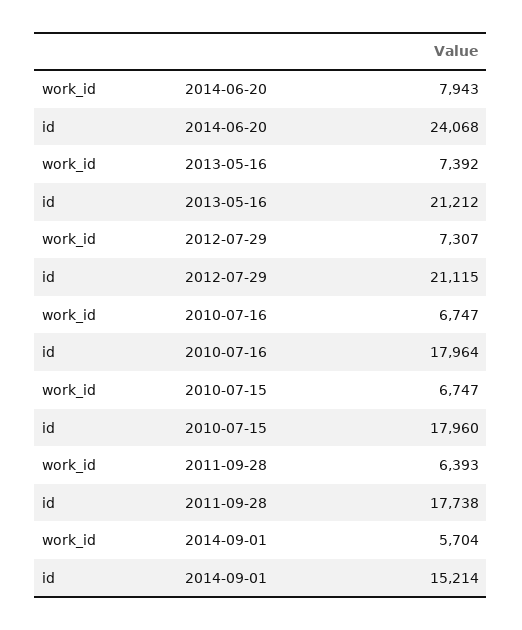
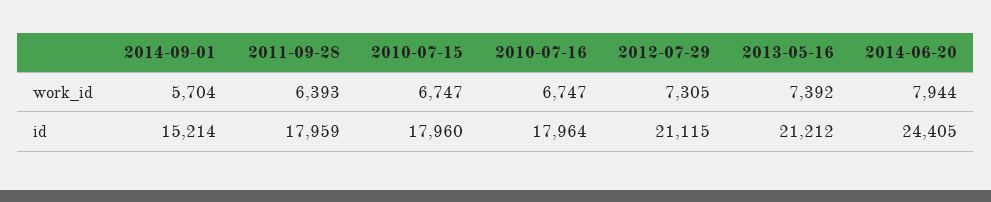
  {
    "work_id": {
-     "2014-06-20": 7943,
+     "2014-06-20": 7944,
      "2013-05-16": 7392,
-     "2012-07-29": 7307,
+     "2012-07-29": 7305,
      "2010-07-16": 6747,
      "2010-07-15": 6747,
      "2011-09-28": 6393,
      "2014-09-01": 5704
    },
    "id": {
-     "2014-06-20": 24068,
+     "2014-06-20": 24405,
      "2013-05-16": 21212,
      "2012-07-29": 21115,
      "2010-07-16": 17964,
      "2010-07-15": 17960,
-     "2011-09-28": 17738,
+     "2011-09-28": 17959,
      "2014-09-01": 15214
    }
  }

